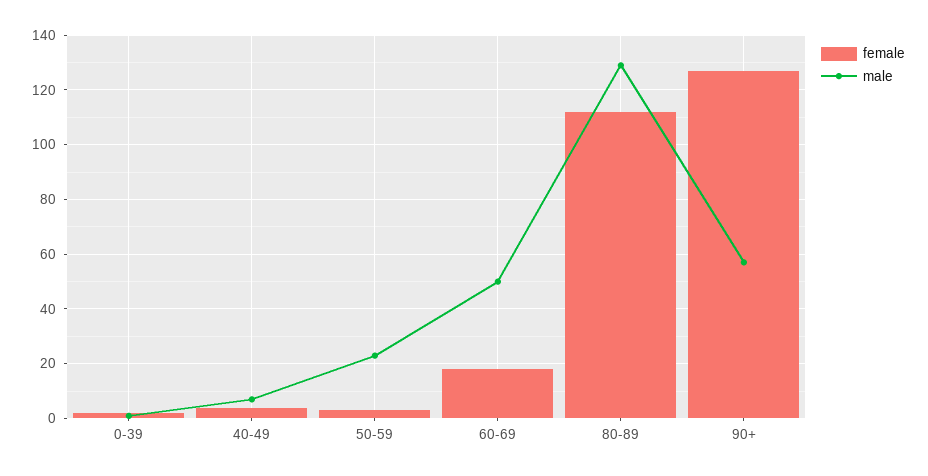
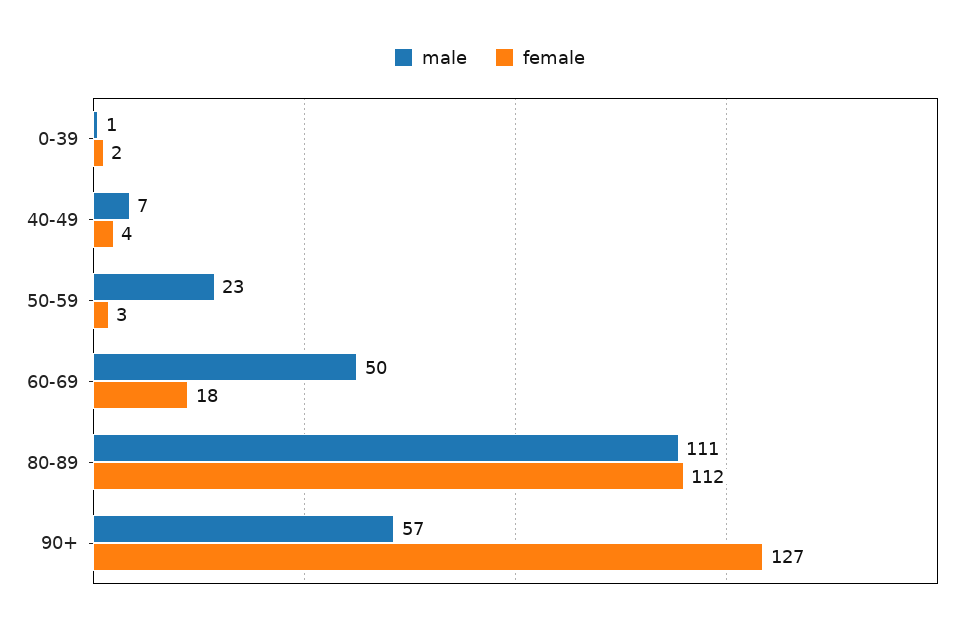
  {
    "female": {
      "0-39": 2,
      "40-49": 4,
      "50-59": 3,
      "60-69": 18,
      "80-89": 112,
      "90+": 127
    },
    "male": {
      "0-39": 1,
      "40-49": 7,
      "50-59": 23,
      "60-69": 50,
-     "80-89": 130,
+     "80-89": 111,
      "90+": 57
    }
  }

